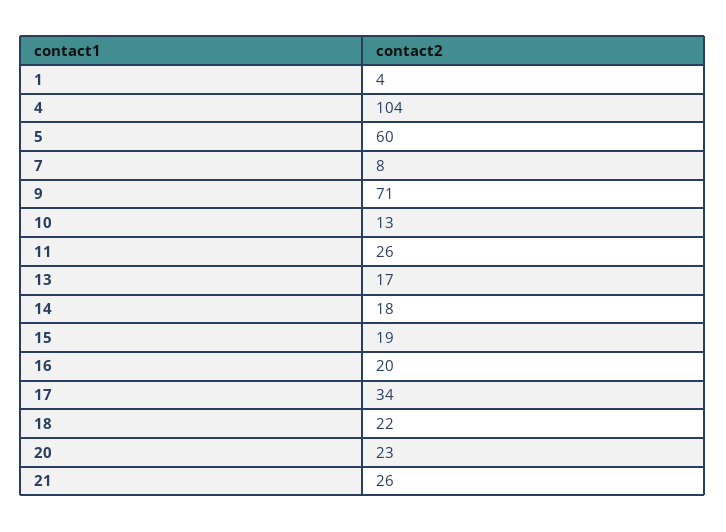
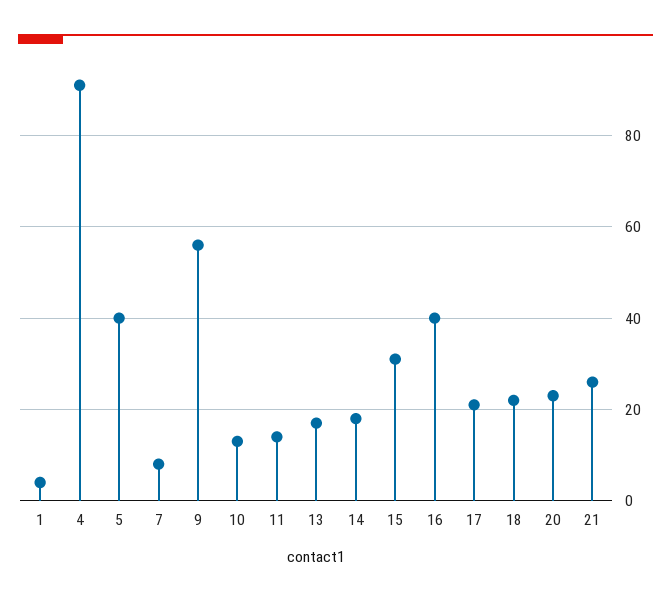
  {
    "1": 4,
-   "4": 104,
+   "4": 90,
-   "5": 60,
+   "5": 40,
    "7": 8,
-   "9": 71,
+   "9": 55,
    "10": 13,
-   "11": 26,
+   "11": 15,
    "13": 17,
    "14": 18,
-   "15": 19,
+   "15": 30,
-   "16": 20,
+   "16": 40,
-   "17": 34,
+   "17": 20,
    "18": 22,
    "20": 23,
    "21": 26
  }

